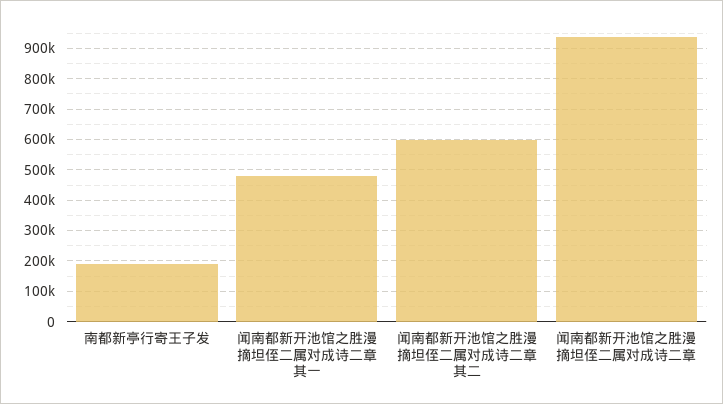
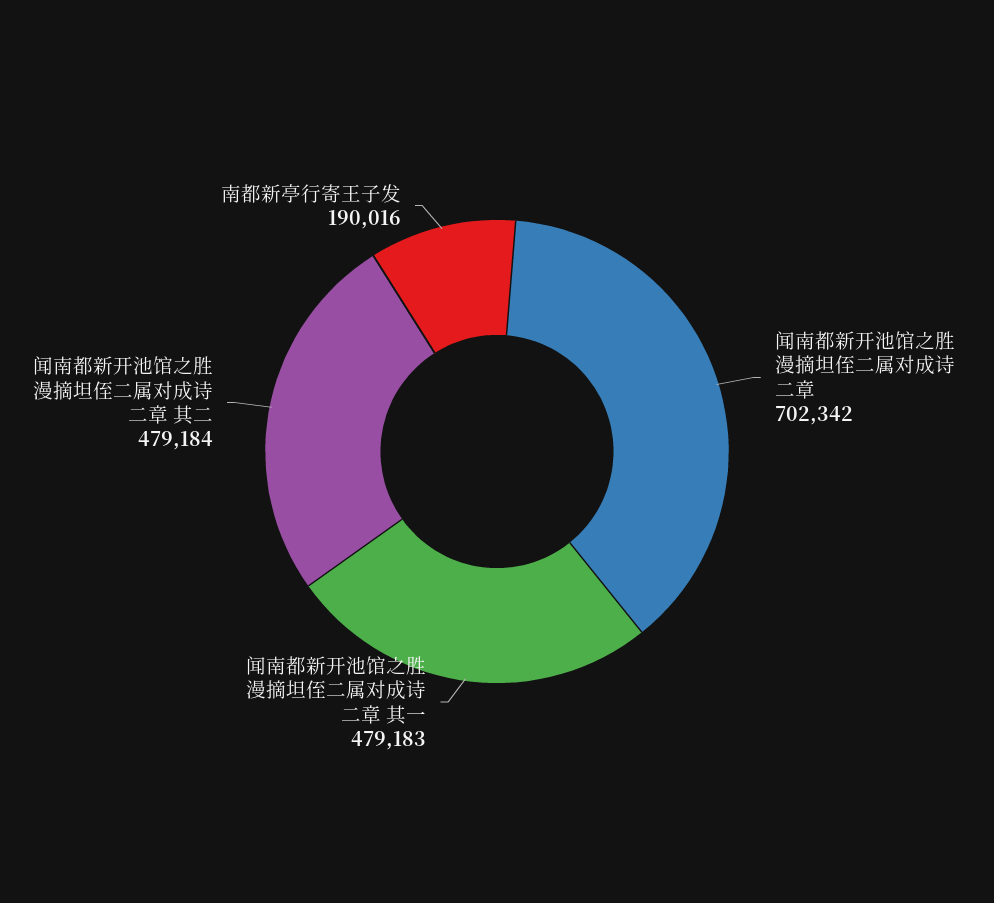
  {
    "南都新亭行寄王子发": 190016,
    "闻南都新开池馆之胜漫摘坦侄二属对成诗二章 其一": 479183,
-   "闻南都新开池馆之胜漫摘坦侄二属对成诗二章 其二": 600000,
+   "闻南都新开池馆之胜漫摘坦侄二属对成诗二章 其二": 479184,
-   "闻南都新开池馆之胜漫摘坦侄二属对成诗二章": 940000
+   "闻南都新开池馆之胜漫摘坦侄二属对成诗二章": 702342
  }

